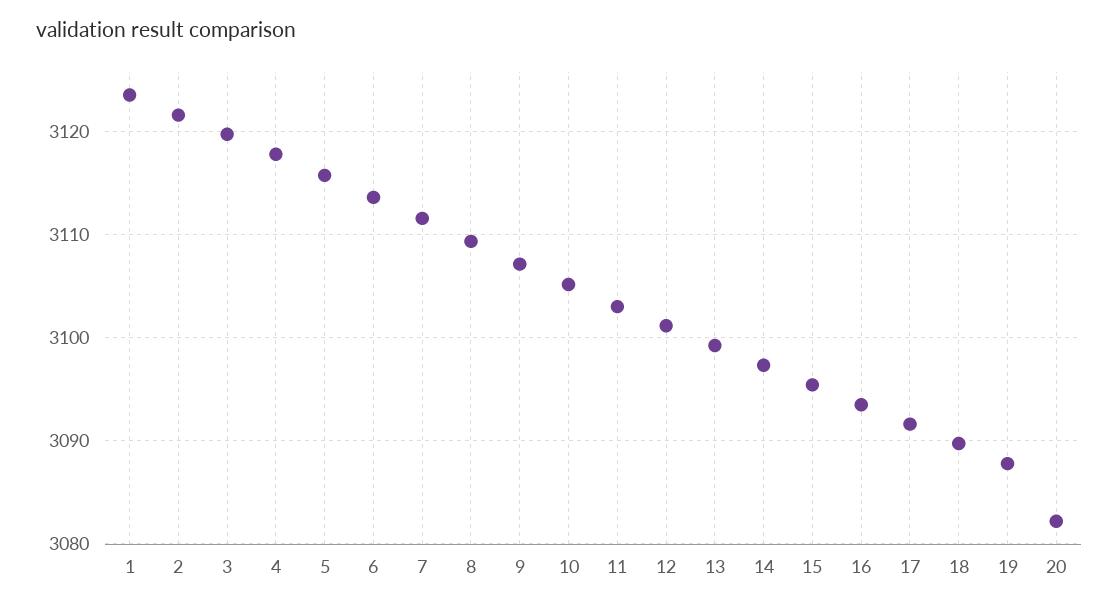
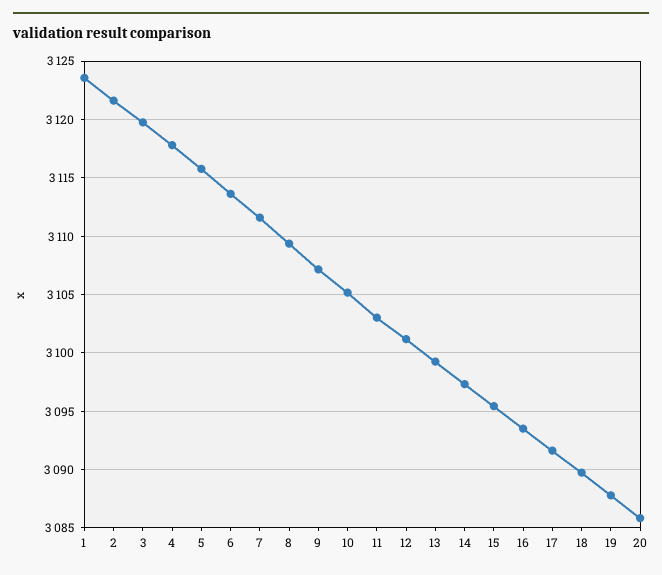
  {
    "1": 3124,
    "2": 3122,
    "3": 3120,
    "4": 3118,
    "5": 3116,
    "6": 3114,
    "7": 3112,
    "8": 3109,
    "9": 3107,
    "10": 3105,
    "11": 3103,
    "12": 3101,
    "13": 3099,
    "14": 3097,
    "15": 3095,
    "16": 3094,
    "17": 3092,
    "18": 3090,
    "19": 3088,
-   "20": 3082
+   "20": 3086
  }

